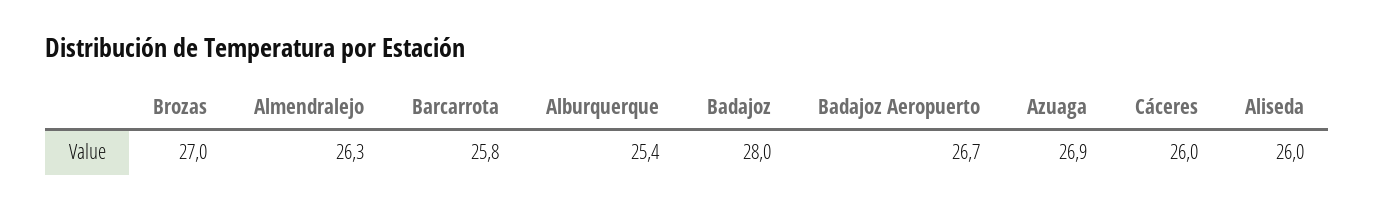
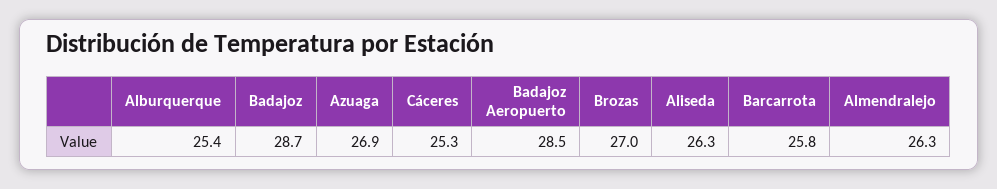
  {
    "Brozas": 27,
    "Almendralejo": 26.3,
    "Barcarrota": 25.8,
    "Alburquerque": 25.4,
-   "Badajoz": 28,
+   "Badajoz": 28.7,
-   "Badajoz Aeropuerto": 26.7,
+   "Badajoz Aeropuerto": 28.5,
    "Azuaga": 26.9,
-   "Cáceres": 26,
+   "Cáceres": 25.3,
-   "Aliseda": 26
+   "Aliseda": 26.3
  }

